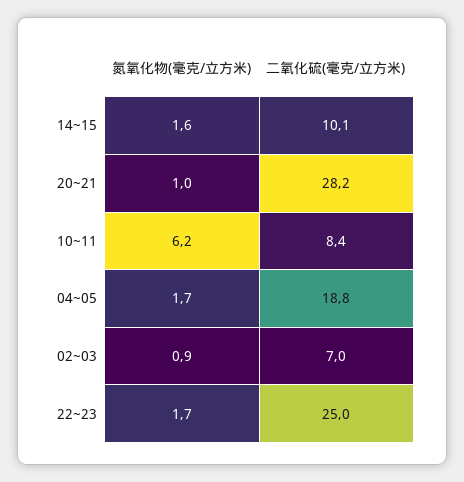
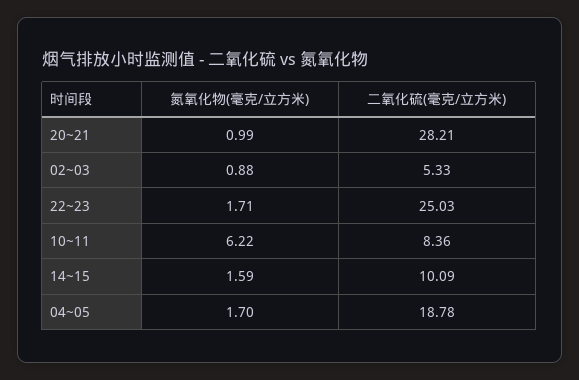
  {
    "氮氧化物(毫克/立方米)": {
      "14~15": 1.59,
      "20~21": 0.99,
      "10~11": 6.22,
      "04~05": 1.7,
      "02~03": 0.88,
      "22~23": 1.71
    },
    "二氧化硫(毫克/立方米)": {
      "14~15": 10.09,
      "20~21": 28.21,
      "10~11": 8.36,
      "04~05": 18.78,
-     "02~03": 7,
+     "02~03": 5.33,
      "22~23": 25.03
    }
  }

